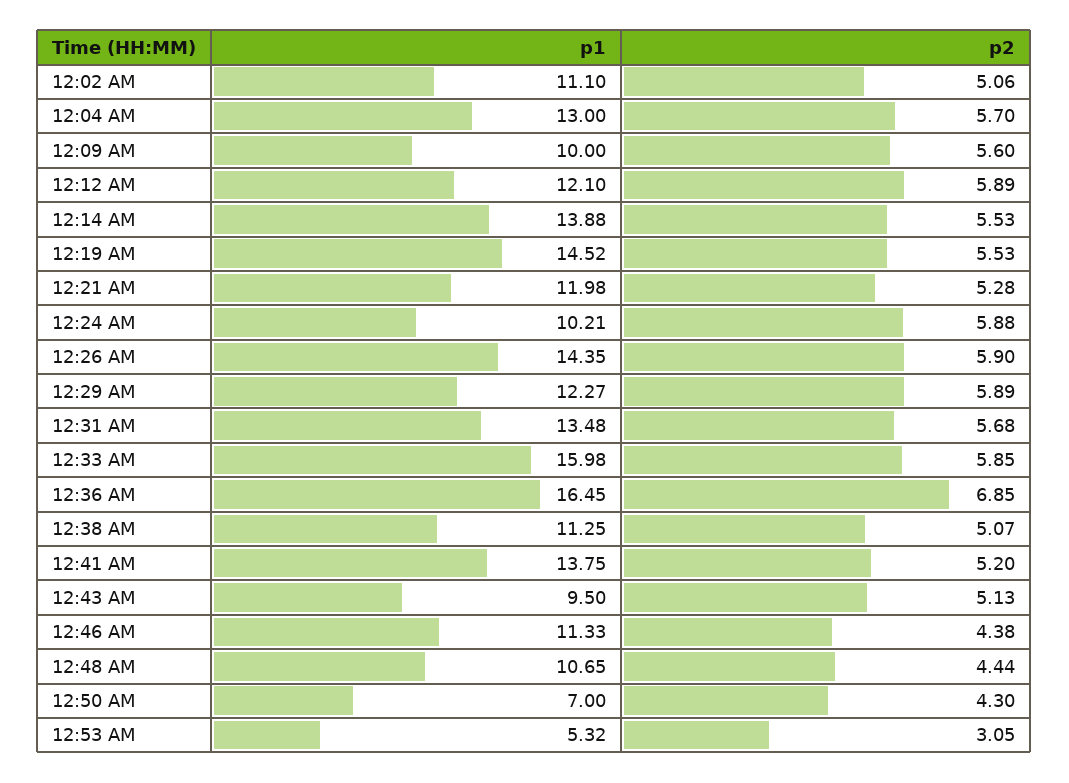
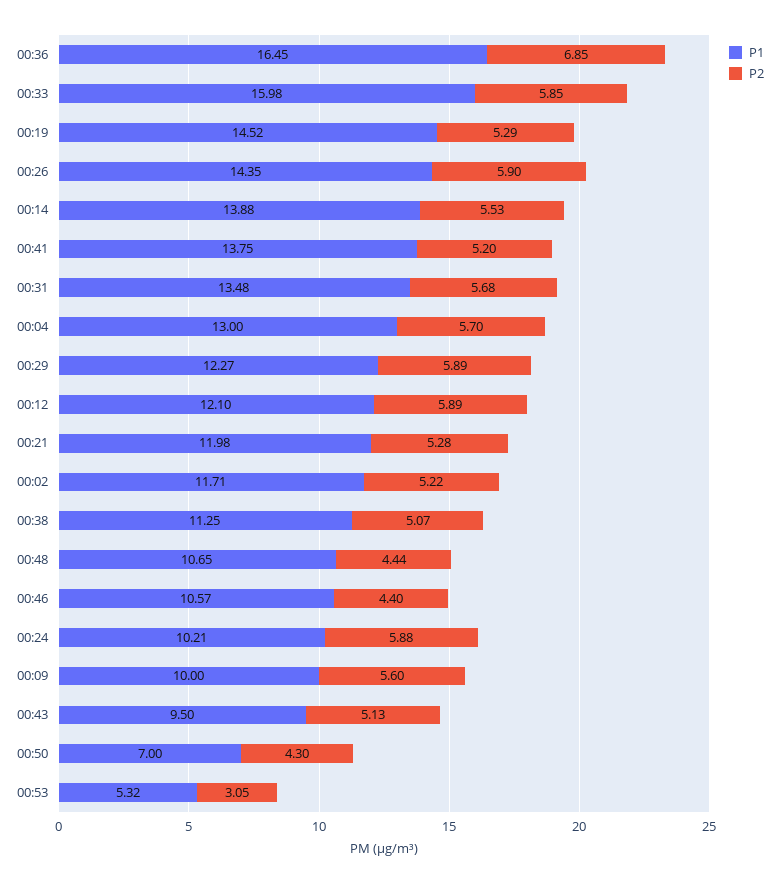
  {
    "p1": {
-     "12:02 AM": 11.1,
+     "12:02 AM": 11.71,
      "12:04 AM": 13,
      "12:09 AM": 10,
      "12:12 AM": 12.1,
      "12:14 AM": 13.88,
      "12:19 AM": 14.52,
      "12:21 AM": 11.98,
      "12:24 AM": 10.21,
      "12:26 AM": 14.35,
      "12:29 AM": 12.27,
      "12:31 AM": 13.48,
      "12:33 AM": 15.98,
      "12:36 AM": 16.45,
      "12:38 AM": 11.25,
      "12:41 AM": 13.75,
      "12:43 AM": 9.5,
-     "12:46 AM": 11.33,
+     "12:46 AM": 10.57,
      "12:48 AM": 10.65,
      "12:50 AM": 7,
      "12:53 AM": 5.32
    },
    "p2": {
-     "12:02 AM": 5.06,
+     "12:02 AM": 5.22,
      "12:04 AM": 5.7,
      "12:09 AM": 5.6,
      "12:12 AM": 5.89,
      "12:14 AM": 5.53,
-     "12:19 AM": 5.53,
+     "12:19 AM": 5.29,
      "12:21 AM": 5.28,
      "12:24 AM": 5.88,
      "12:26 AM": 5.9,
      "12:29 AM": 5.89,
      "12:31 AM": 5.68,
      "12:33 AM": 5.85,
      "12:36 AM": 6.85,
      "12:38 AM": 5.07,
      "12:41 AM": 5.2,
      "12:43 AM": 5.13,
-     "12:46 AM": 4.38,
+     "12:46 AM": 4.4,
      "12:48 AM": 4.44,
      "12:50 AM": 4.3,
      "12:53 AM": 3.05
    }
  }

